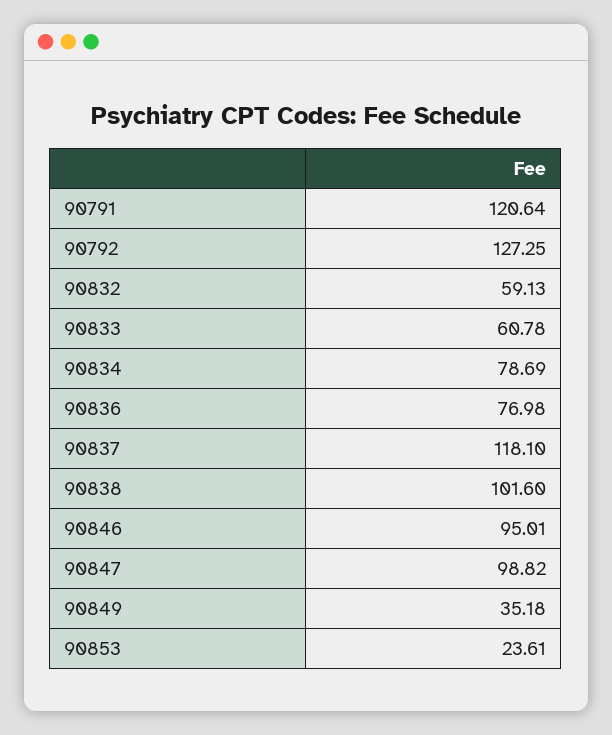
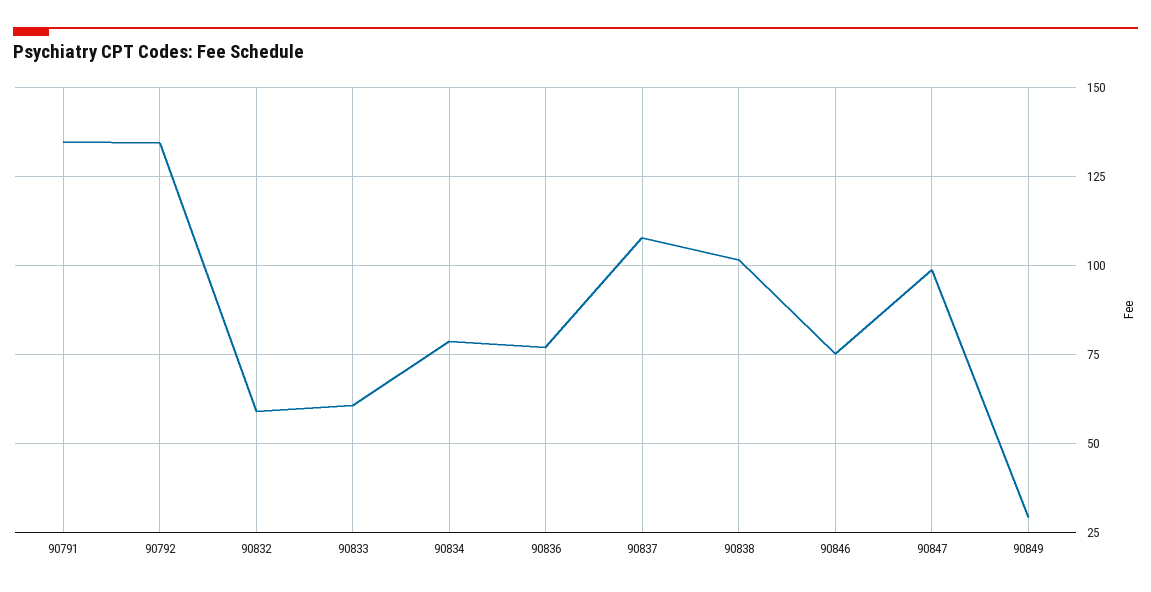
  {
-   "90791": 120.64,
+   "90791": 135,
-   "90792": 127.25,
+   "90792": 135,
    "90832": 59.13,
    "90833": 60.78,
    "90834": 78.69,
    "90836": 76.98,
-   "90837": 118.1,
+   "90837": 107.5,
    "90838": 101.6,
-   "90846": 95.01,
+   "90846": 75,
    "90847": 98.82,
-   "90849": 35.18,
+   "90849": 30
-   "90853": 23.61
  }

